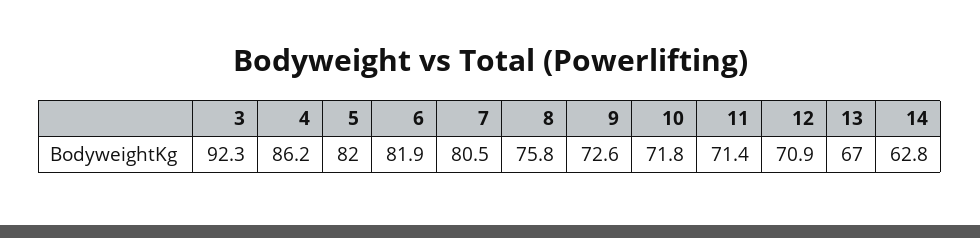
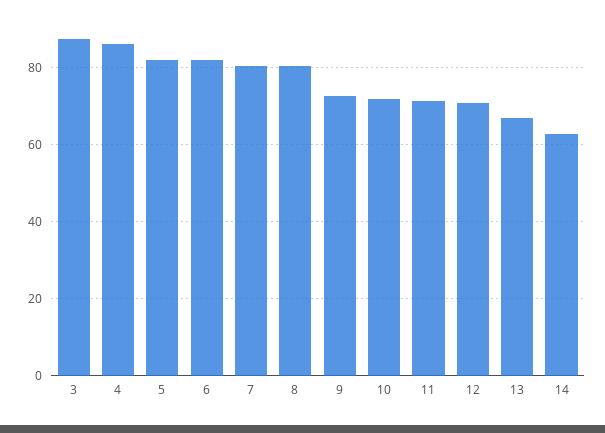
  {
-   "3": 92.3,
+   "3": 88,
    "4": 86.2,
    "5": 82,
    "6": 81.9,
    "7": 80.5,
-   "8": 75.8,
+   "8": 80,
    "9": 72.6,
    "10": 71.8,
    "11": 71.4,
    "12": 70.9,
    "13": 67,
    "14": 62.8
  }

